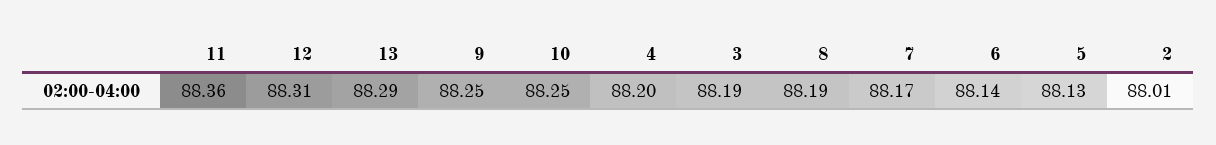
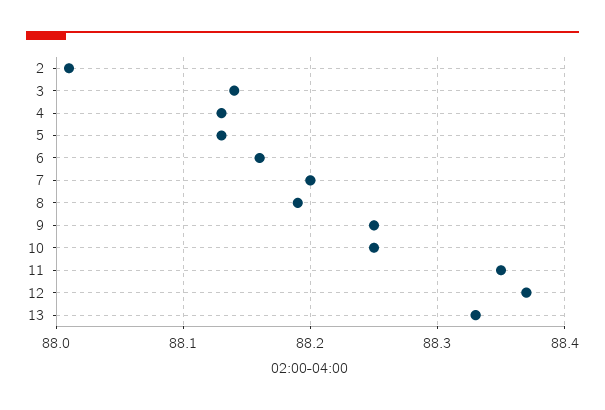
  {
-   "11": 88.36,
+   "11": 88.35,
-   "12": 88.31,
+   "12": 88.37,
-   "13": 88.29,
+   "13": 88.33,
    "9": 88.25,
    "10": 88.25,
-   "4": 88.2,
+   "4": 88.13,
-   "3": 88.19,
+   "3": 88.14,
    "8": 88.19,
-   "7": 88.17,
+   "7": 88.2,
-   "6": 88.14,
+   "6": 88.16,
    "5": 88.13,
    "2": 88.01
  }

